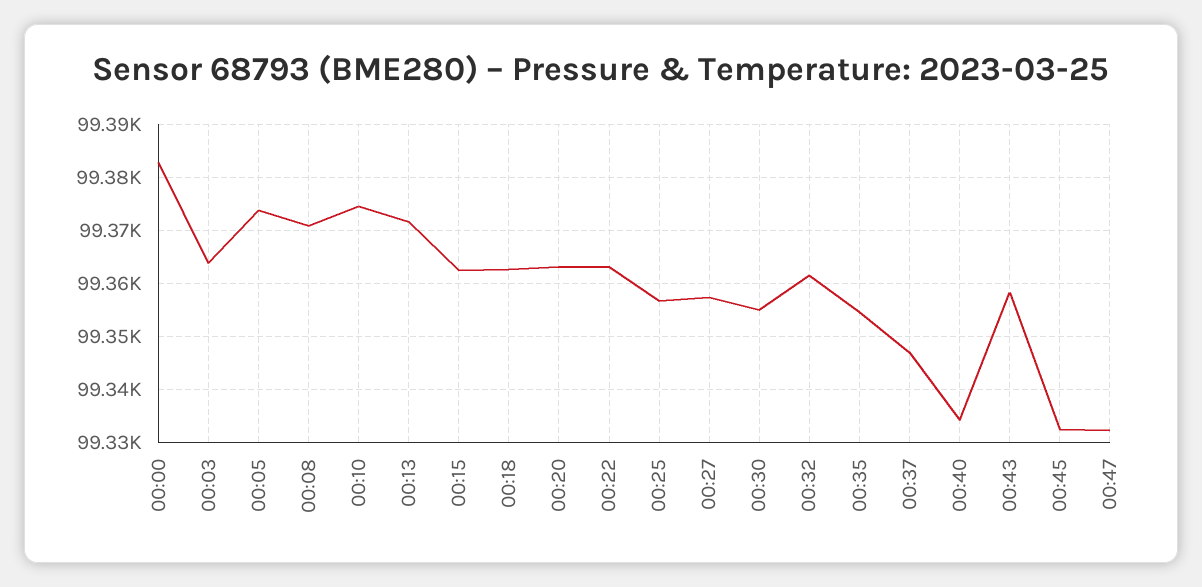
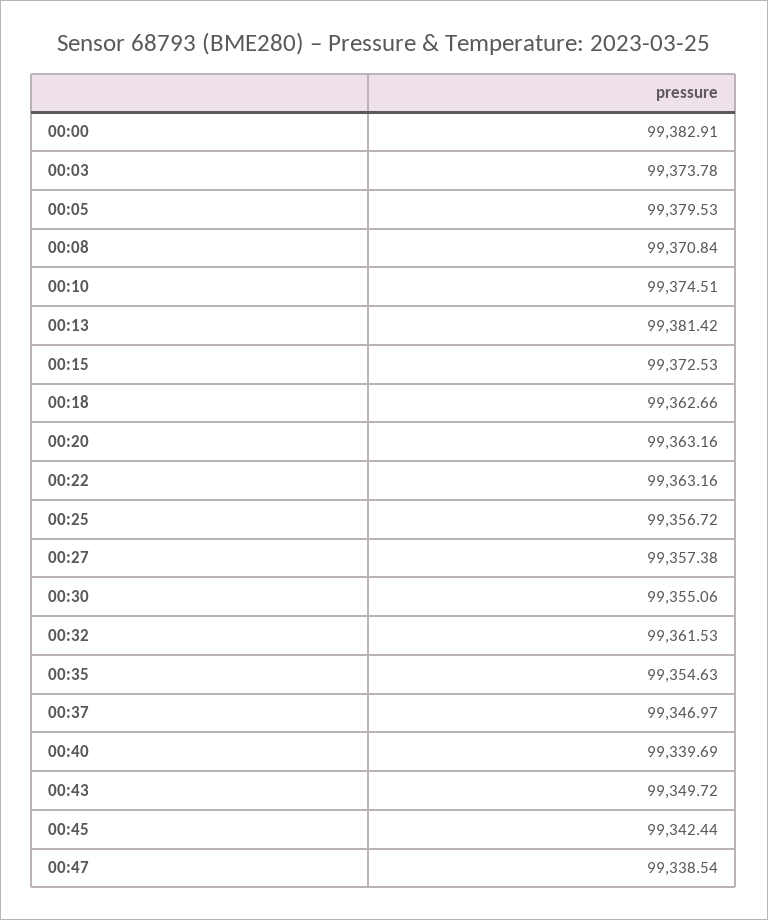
  {
    "00:00": 99382.91,
-   "00:03": 99364,
+   "00:03": 99373.78,
-   "00:05": 99374,
+   "00:05": 99379.53,
    "00:08": 99370.84,
    "00:10": 99374.51,
-   "00:13": 99372,
+   "00:13": 99381.42,
-   "00:15": 99362,
+   "00:15": 99372.53,
    "00:18": 99362.66,
    "00:20": 99363.16,
    "00:22": 99363.16,
    "00:25": 99356.72,
    "00:27": 99357.38,
    "00:30": 99355.06,
    "00:32": 99361.53,
    "00:35": 99354.63,
    "00:37": 99346.97,
-   "00:40": 99334,
+   "00:40": 99339.69,
-   "00:43": 99358,
+   "00:43": 99349.72,
-   "00:45": 99332,
+   "00:45": 99342.44,
-   "00:47": 99332
+   "00:47": 99338.54
  }

